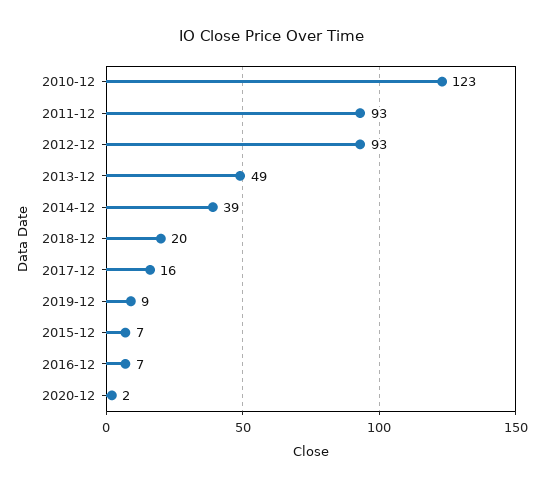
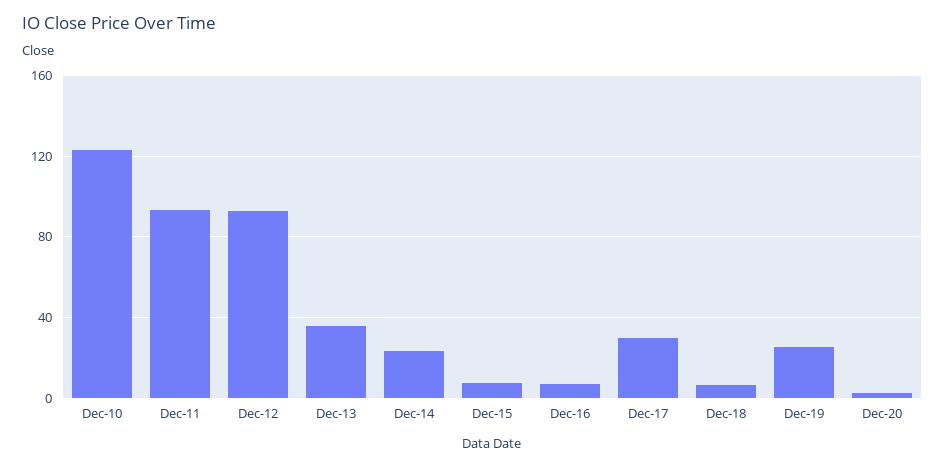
  {
    "2010-12": 123,
    "2011-12": 93,
    "2012-12": 93,
-   "2013-12": 49,
+   "2013-12": 35,
-   "2014-12": 39,
+   "2014-12": 25,
-   "2018-12": 20,
+   "2018-12": 5,
-   "2017-12": 16,
+   "2017-12": 30,
-   "2019-12": 9,
+   "2019-12": 25,
    "2015-12": 7,
    "2016-12": 7,
    "2020-12": 2
  }

